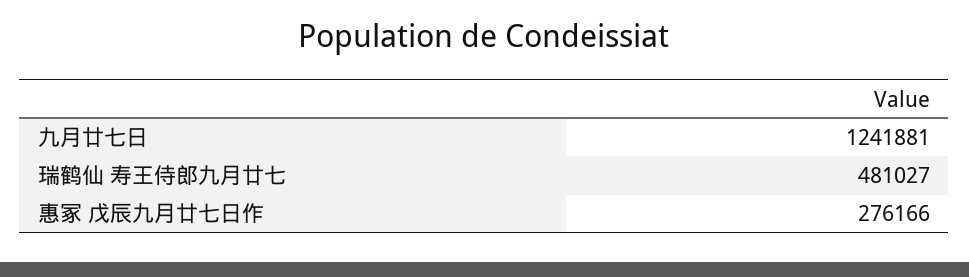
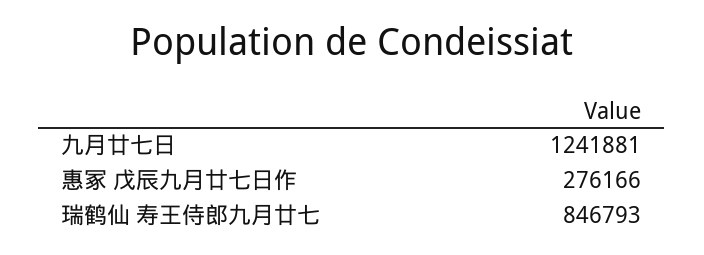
  {
    "九月廿七日": 1241881,
-   "瑞鹤仙 寿王侍郎九月廿七": 481027,
+   "瑞鹤仙 寿王侍郎九月廿七": 846793,
    "惠冢 戊辰九月廿七日作": 276166
  }

